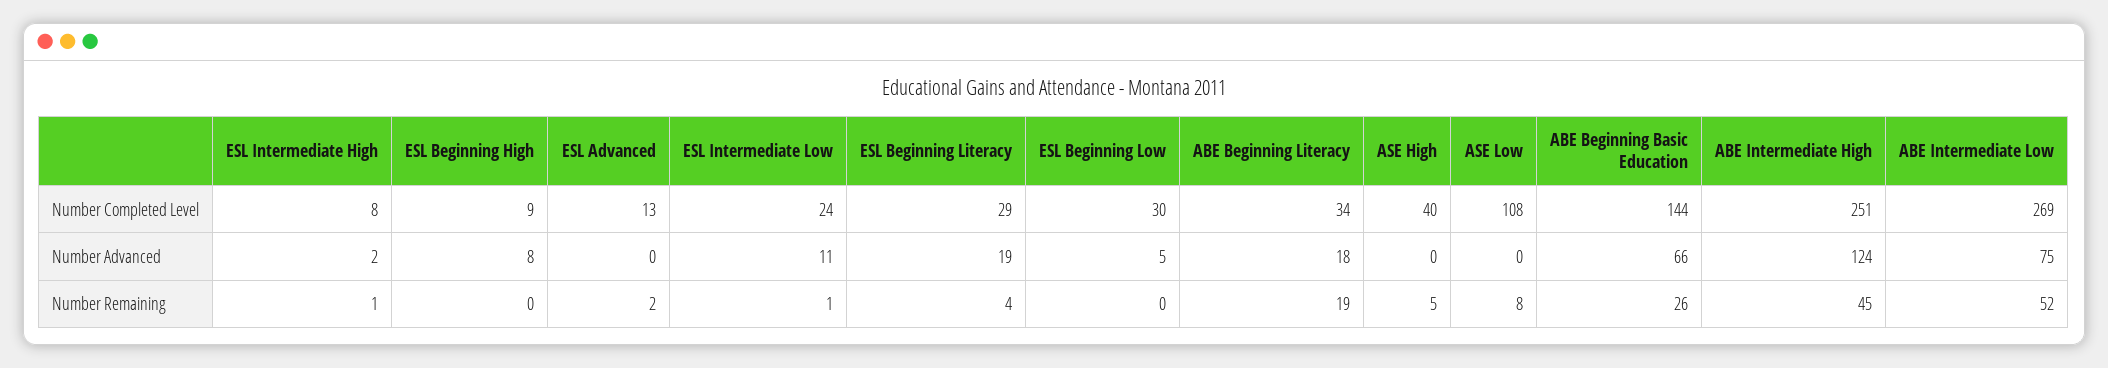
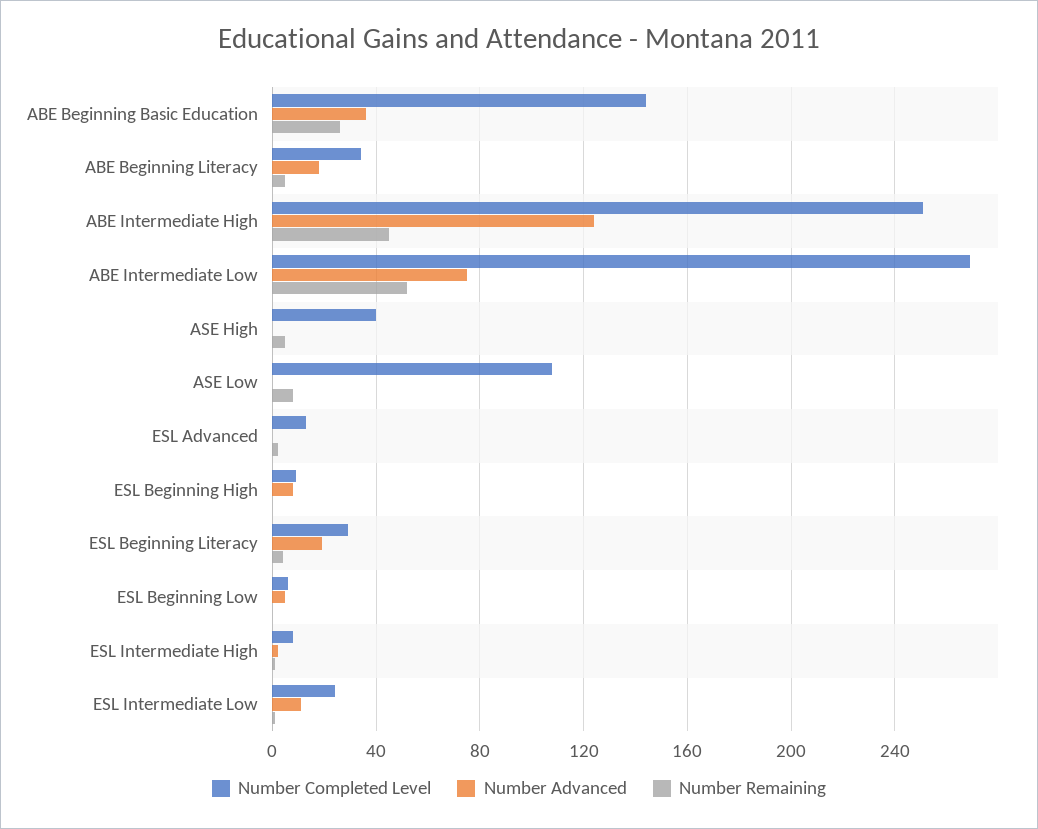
  {
    "Number Completed Level": {
      "ESL Intermediate High": 8,
      "ESL Beginning High": 9,
      "ESL Advanced": 13,
      "ESL Intermediate Low": 24,
      "ESL Beginning Literacy": 29,
-     "ESL Beginning Low": 30,
+     "ESL Beginning Low": 5,
      "ABE Beginning Literacy": 34,
      "ASE High": 40,
      "ASE Low": 108,
      "ABE Beginning Basic Education": 144,
      "ABE Intermediate High": 251,
      "ABE Intermediate Low": 269
    },
    "Number Advanced": {
      "ESL Intermediate High": 2,
      "ESL Beginning High": 8,
      "ESL Advanced": 0,
      "ESL Intermediate Low": 11,
      "ESL Beginning Literacy": 19,
      "ESL Beginning Low": 5,
      "ABE Beginning Literacy": 18,
      "ASE High": 0,
      "ASE Low": 0,
-     "ABE Beginning Basic Education": 66,
+     "ABE Beginning Basic Education": 35,
      "ABE Intermediate High": 124,
      "ABE Intermediate Low": 75
    },
    "Number Remaining": {
      "ESL Intermediate High": 1,
      "ESL Beginning High": 0,
      "ESL Advanced": 2,
      "ESL Intermediate Low": 1,
      "ESL Beginning Literacy": 4,
      "ESL Beginning Low": 0,
-     "ABE Beginning Literacy": 19,
+     "ABE Beginning Literacy": 5,
      "ASE High": 5,
      "ASE Low": 8,
      "ABE Beginning Basic Education": 26,
      "ABE Intermediate High": 45,
      "ABE Intermediate Low": 52
    }
  }

